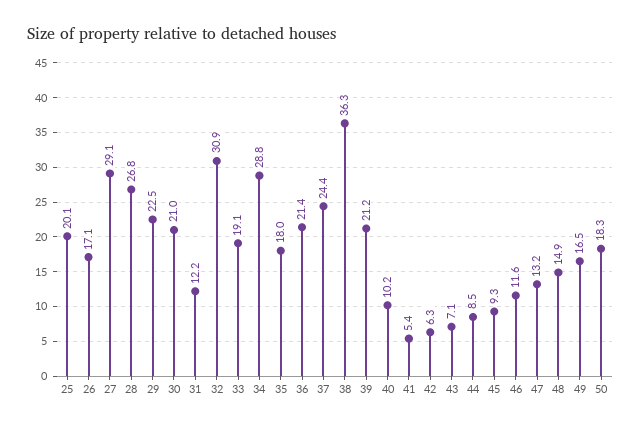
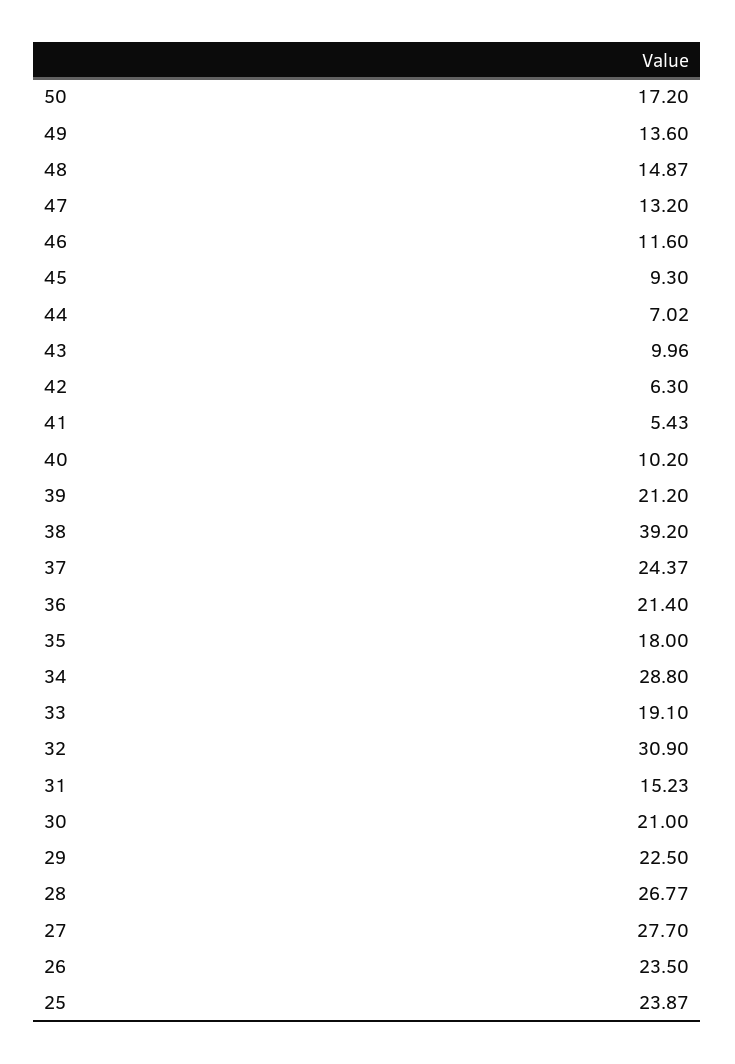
  {
-   "25": 20.1,
+   "25": 23.87,
-   "26": 17.1,
+   "26": 23.5,
-   "27": 29.1,
+   "27": 27.7,
    "28": 26.77,
    "29": 22.5,
    "30": 21,
-   "31": 12.2,
+   "31": 15.23,
    "32": 30.9,
    "33": 19.1,
    "34": 28.8,
    "35": 18,
    "36": 21.4,
    "37": 24.37,
-   "38": 36.3,
+   "38": 39.2,
    "39": 21.2,
    "40": 10.2,
    "41": 5.43,
    "42": 6.3,
-   "43": 7.1,
+   "43": 9.96,
-   "44": 8.5,
+   "44": 7.02,
    "45": 9.3,
    "46": 11.6,
    "47": 13.2,
    "48": 14.87,
-   "49": 16.5,
+   "49": 13.6,
-   "50": 18.3
+   "50": 17.2
  }

